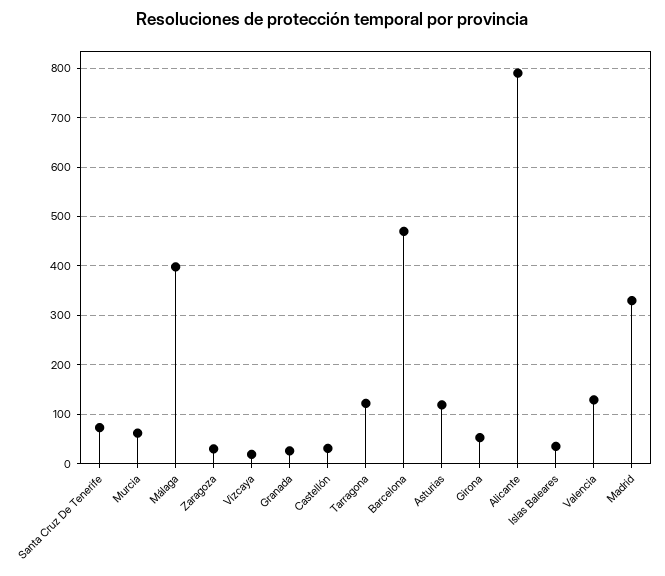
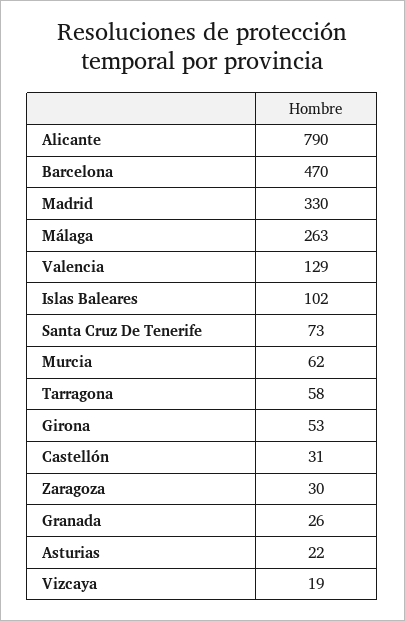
  {
    "Santa Cruz De Tenerife": 73,
    "Murcia": 62,
-   "Málaga": 400,
+   "Málaga": 263,
    "Zaragoza": 30,
    "Vizcaya": 19,
    "Granada": 26,
    "Castellón": 31,
-   "Tarragona": 120,
+   "Tarragona": 58,
    "Barcelona": 470,
-   "Asturias": 120,
+   "Asturias": 22,
    "Girona": 53,
    "Alicante": 790,
-   "Islas Baleares": 40,
+   "Islas Baleares": 102,
    "Valencia": 129,
    "Madrid": 330
  }

